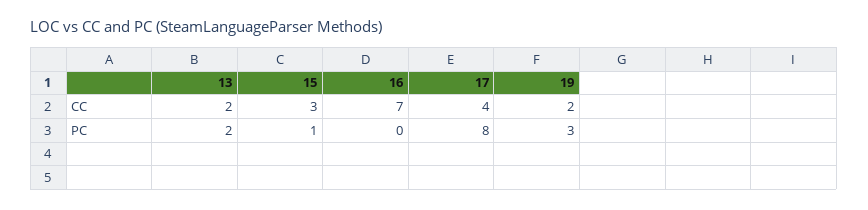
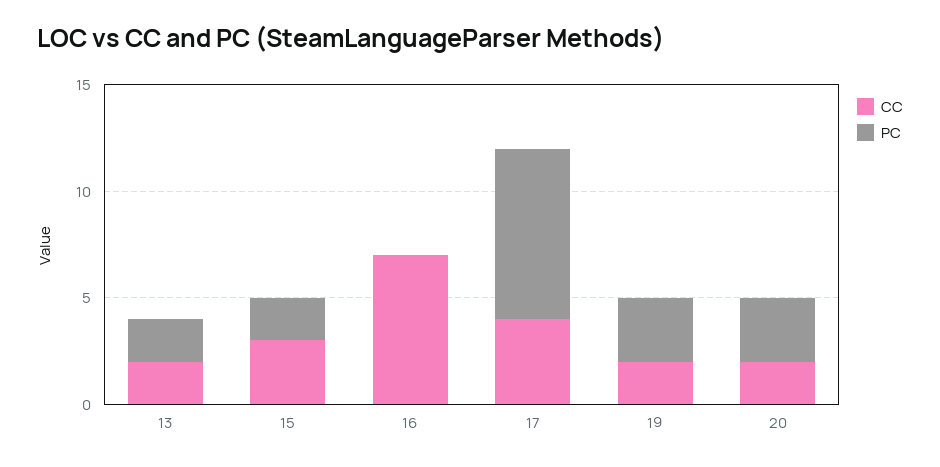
  {
    "CC": {
      "13": 2,
      "15": 3,
      "16": 7,
      "17": 4,
-     "19": 2
+     "19": 2,
+     "20": 2
    },
    "PC": {
      "13": 2,
-     "15": 1,
+     "15": 2,
      "16": 0,
      "17": 8,
-     "19": 3
+     "19": 3,
+     "20": 3
    }
  }

